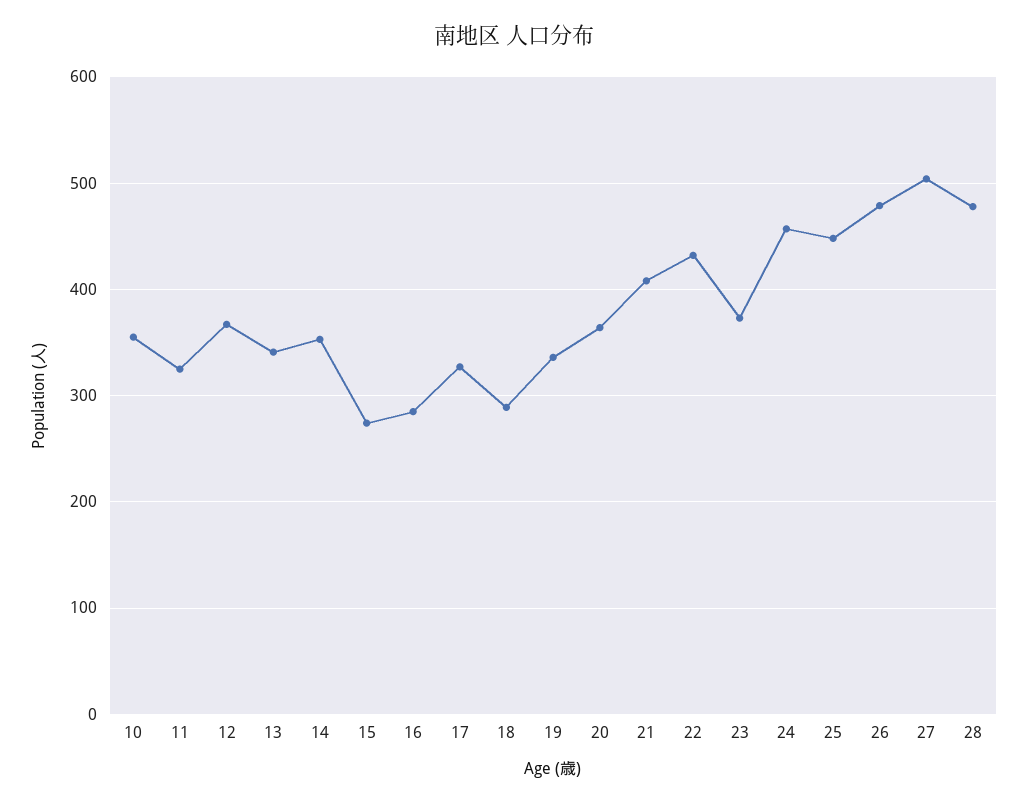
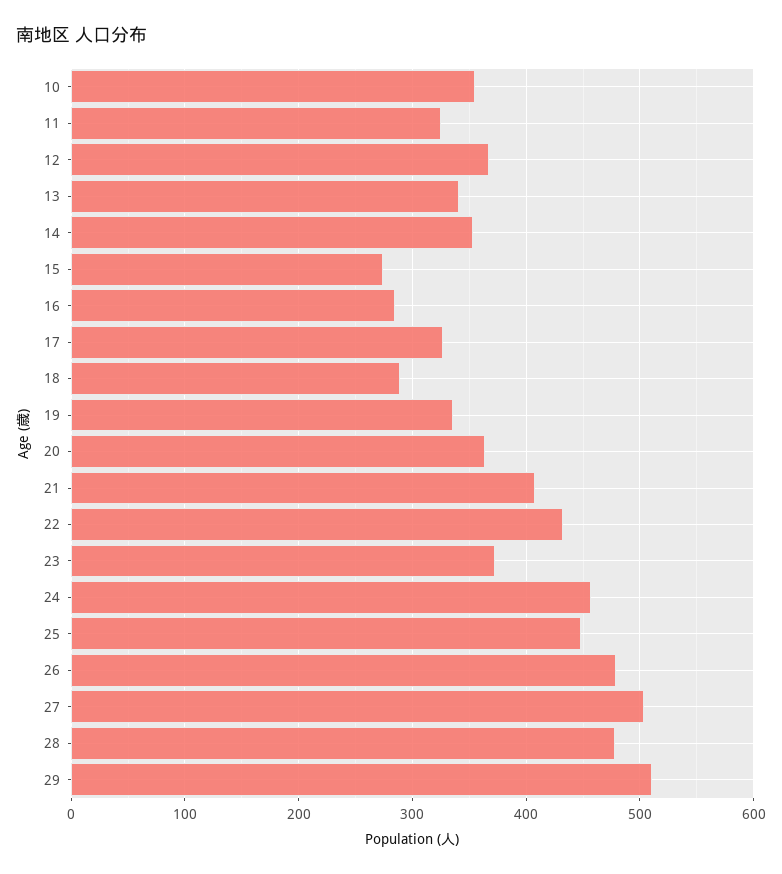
  {
    "10": 360,
    "11": 330,
    "12": 370,
    "13": 340,
    "14": 350,
    "15": 270,
    "16": 290,
    "17": 330,
    "18": 290,
    "19": 340,
    "20": 360,
    "21": 410,
    "22": 430,
    "23": 370,
    "24": 460,
    "25": 450,
    "26": 480,
    "27": 500,
-   "28": 480
+   "28": 480,
+   "29": 510
  }

